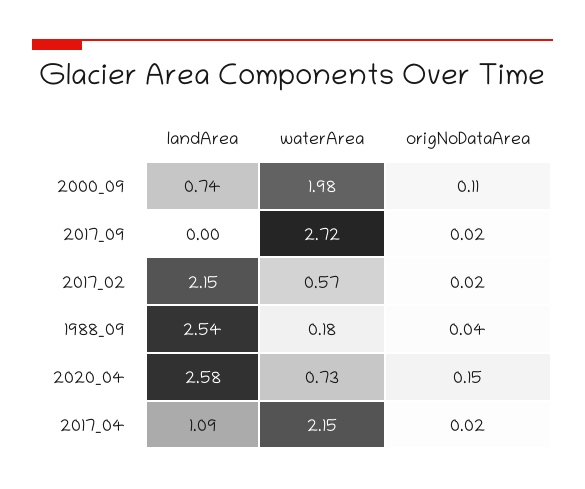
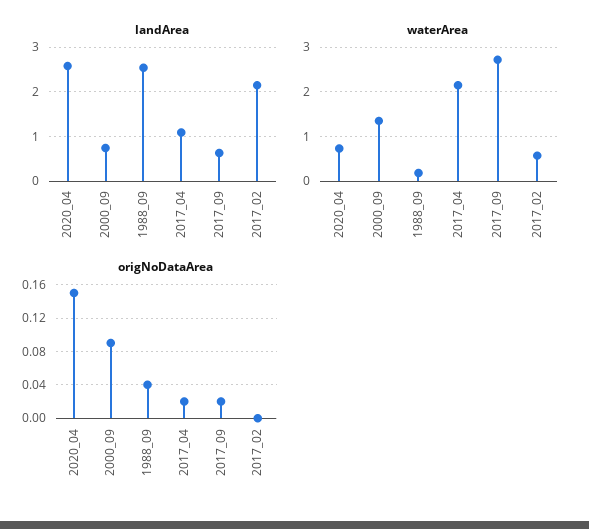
  {
    "landArea": {
      "2000_09": 0.74,
-     "2017_09": 0,
+     "2017_09": 0.6,
      "2017_02": 2.15,
      "1988_09": 2.54,
      "2020_04": 2.58,
      "2017_04": 1.09
    },
    "waterArea": {
-     "2000_09": 1.98,
+     "2000_09": 1.4,
      "2017_09": 2.72,
      "2017_02": 0.57,
      "1988_09": 0.18,
      "2020_04": 0.73,
      "2017_04": 2.15
    },
    "origNoDataArea": {
-     "2000_09": 0.11,
+     "2000_09": 0.09,
      "2017_09": 0.02,
-     "2017_02": 0.02,
+     "2017_02": 0,
      "1988_09": 0.04,
      "2020_04": 0.15,
      "2017_04": 0.02
    }
  }

